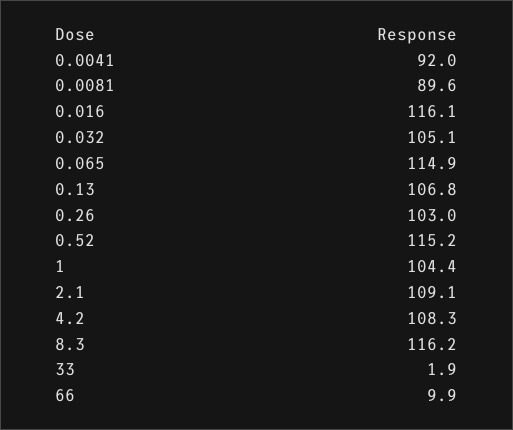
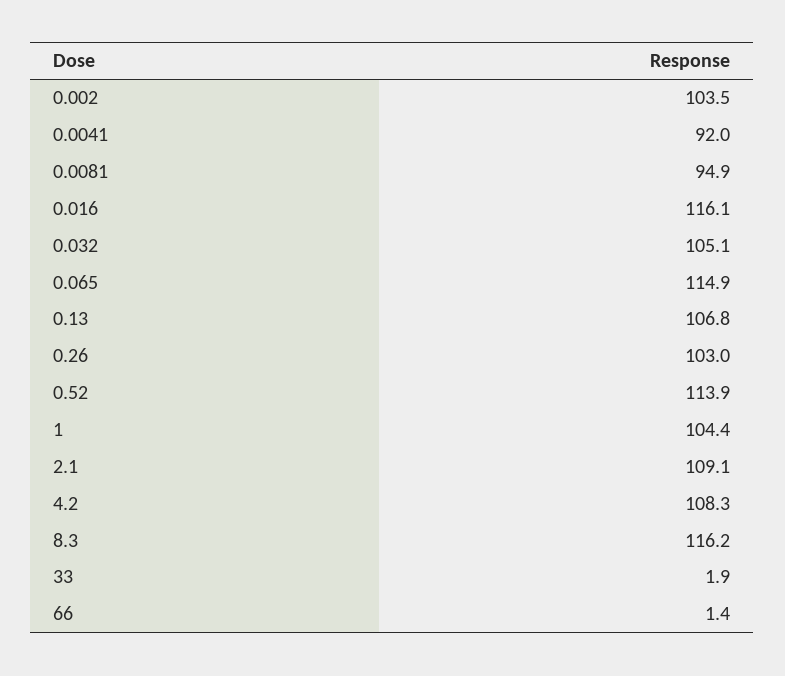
  {
    "0.0041": 92,
-   "0.0081": 89.6,
+   "0.0081": 94.9,
    "0.016": 116.1,
    "0.032": 105.1,
    "0.065": 114.9,
    "0.13": 106.8,
    "0.26": 103,
-   "0.52": 115.2,
+   "0.52": 113.9,
    "1": 104.4,
    "2.1": 109.1,
    "4.2": 108.3,
    "8.3": 116.2,
    "33": 1.9,
-   "66": 9.9
+   "66": 1.4,
+   "0.002": 103.5
  }

